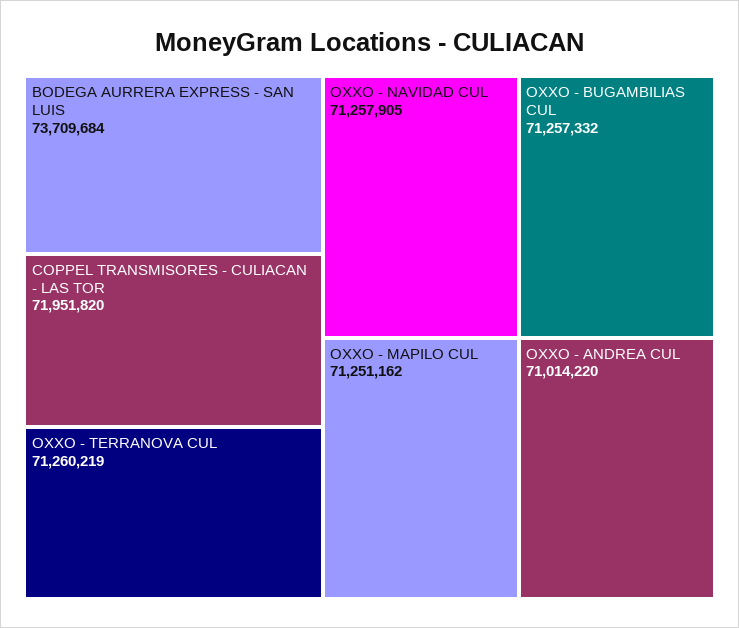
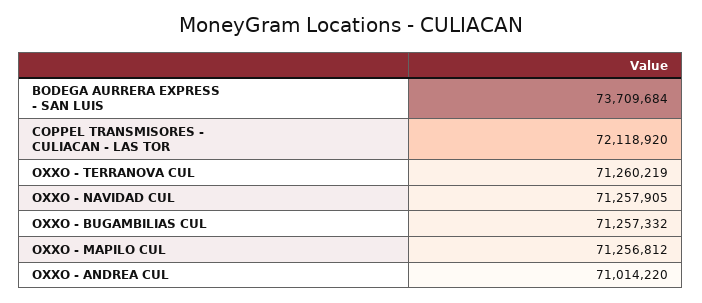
  {
    "BODEGA AURRERA EXPRESS - SAN LUIS": 73709684,
-   "COPPEL TRANSMISORES - CULIACAN - LAS TOR": 71951820,
+   "COPPEL TRANSMISORES - CULIACAN - LAS TOR": 72118920,
    "OXXO - TERRANOVA CUL": 71260219,
    "OXXO - NAVIDAD CUL": 71257905,
    "OXXO - BUGAMBILIAS CUL": 71257332,
-   "OXXO - MAPILO CUL": 71251162,
+   "OXXO - MAPILO CUL": 71256812,
    "OXXO - ANDREA CUL": 71014220
  }

